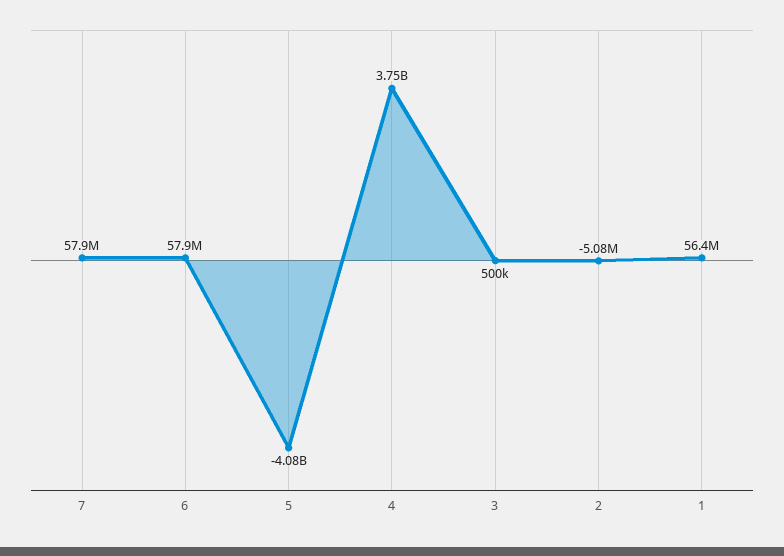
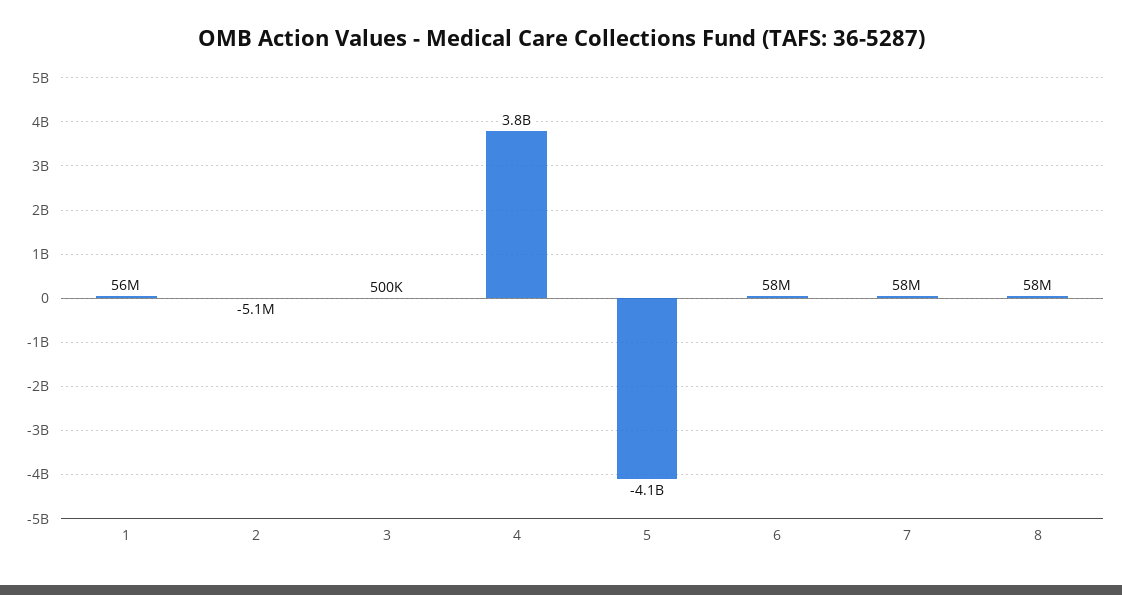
  {
    "7": 57900000,
    "6": 57900000,
    "5": -4080000000,
    "4": 3750000000,
    "3": 500000,
    "2": -5080000,
-   "1": 56400000
+   "1": 56400000,
+   "8": 58000000
  }

